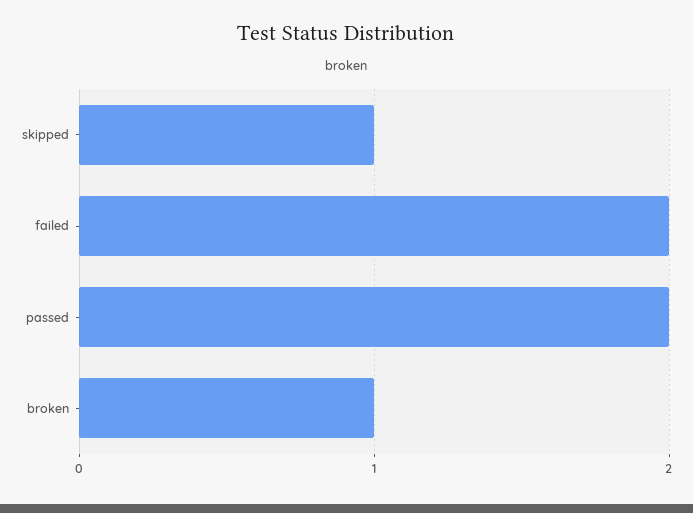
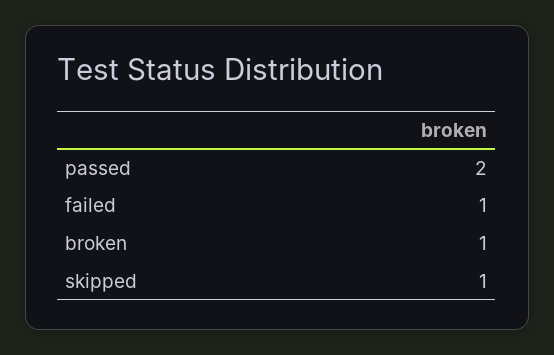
  {
    "skipped": 1,
-   "failed": 2,
+   "failed": 1,
    "passed": 2,
    "broken": 1
  }

